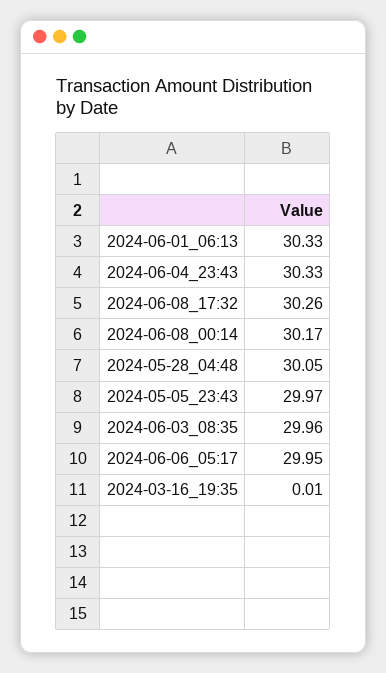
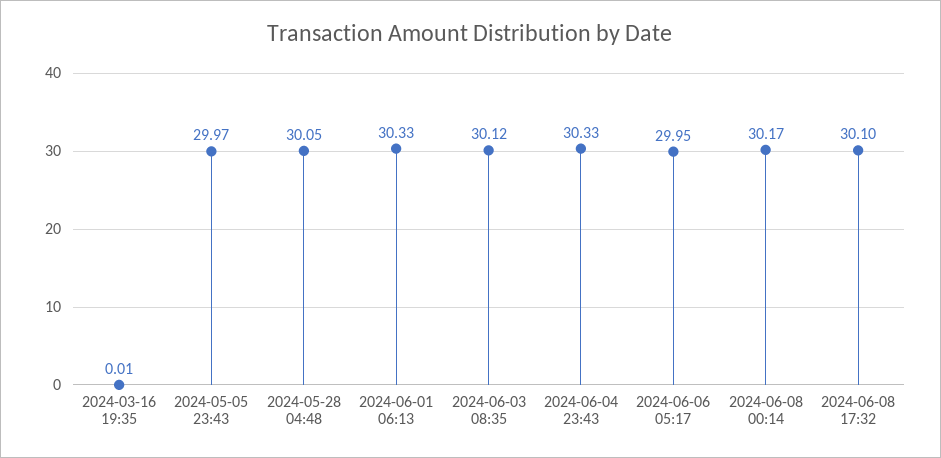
  {
    "2024-06-01_06:13": 30.33,
    "2024-06-04_23:43": 30.33,
-   "2024-06-08_17:32": 30.26,
+   "2024-06-08_17:32": 30.1,
    "2024-06-08_00:14": 30.17,
    "2024-05-28_04:48": 30.05,
    "2024-05-05_23:43": 29.97,
-   "2024-06-03_08:35": 29.96,
+   "2024-06-03_08:35": 30.12,
    "2024-06-06_05:17": 29.95,
    "2024-03-16_19:35": 0.01
  }

